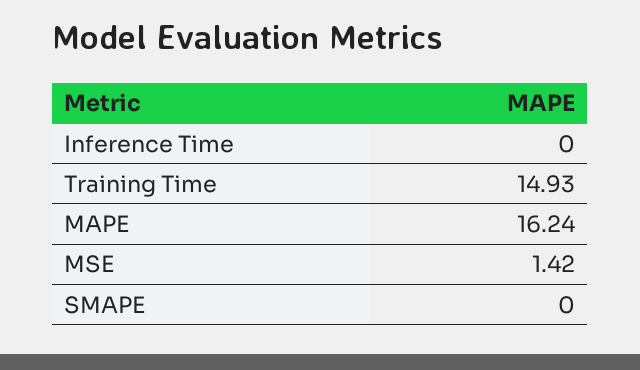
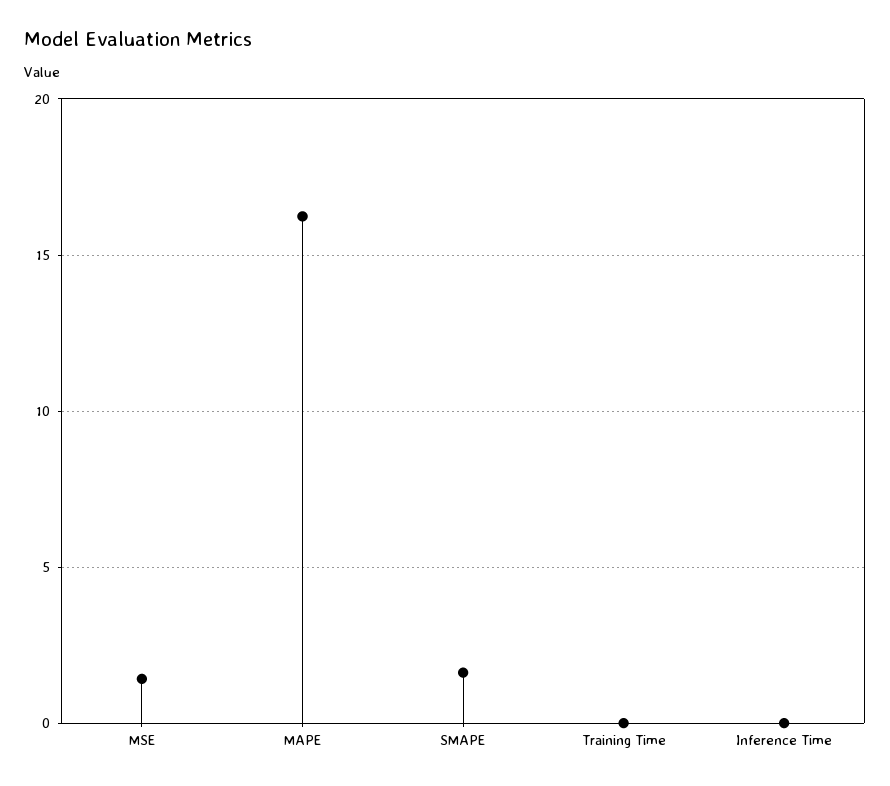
  {
    "Inference Time": 0,
-   "Training Time": 14.93,
+   "Training Time": 0,
    "MAPE": 16.24,
    "MSE": 1.42,
-   "SMAPE": 0
+   "SMAPE": 1.5
  }

